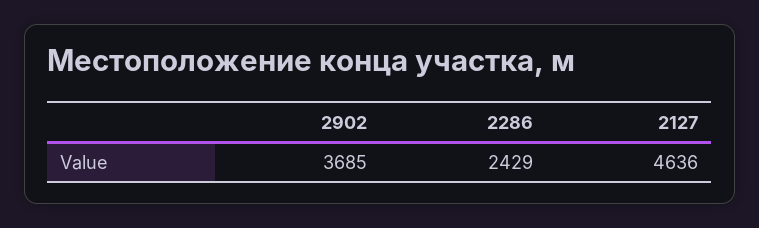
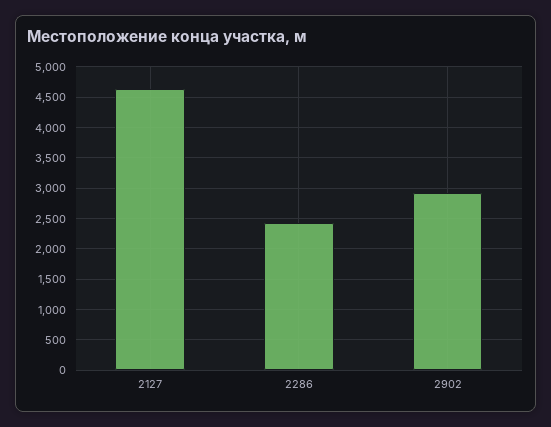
  {
-   "2902": 3685,
+   "2902": 2900,
    "2286": 2429,
    "2127": 4636
  }

